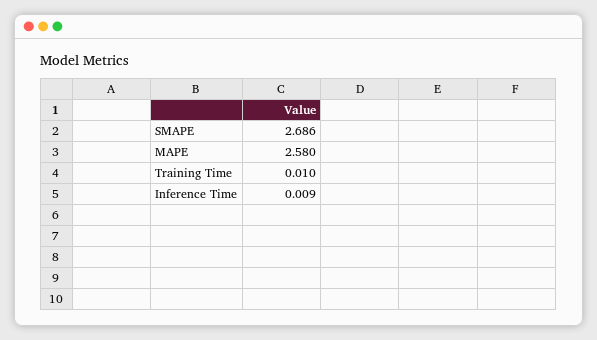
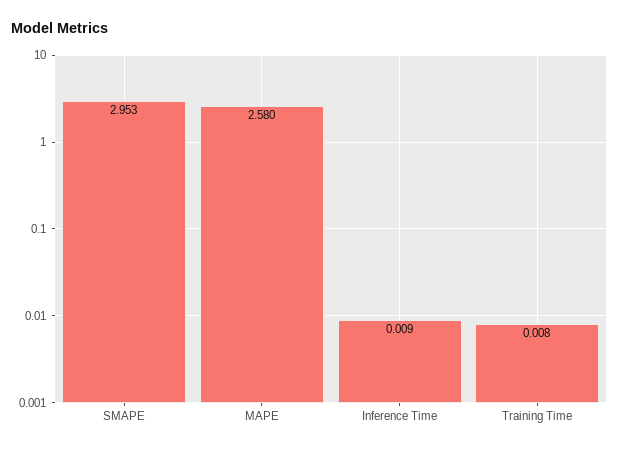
  {
-   "SMAPE": 2.686,
+   "SMAPE": 2.953,
    "MAPE": 2.58,
-   "Training Time": 0.01,
+   "Training Time": 0.008,
    "Inference Time": 0.009
  }

